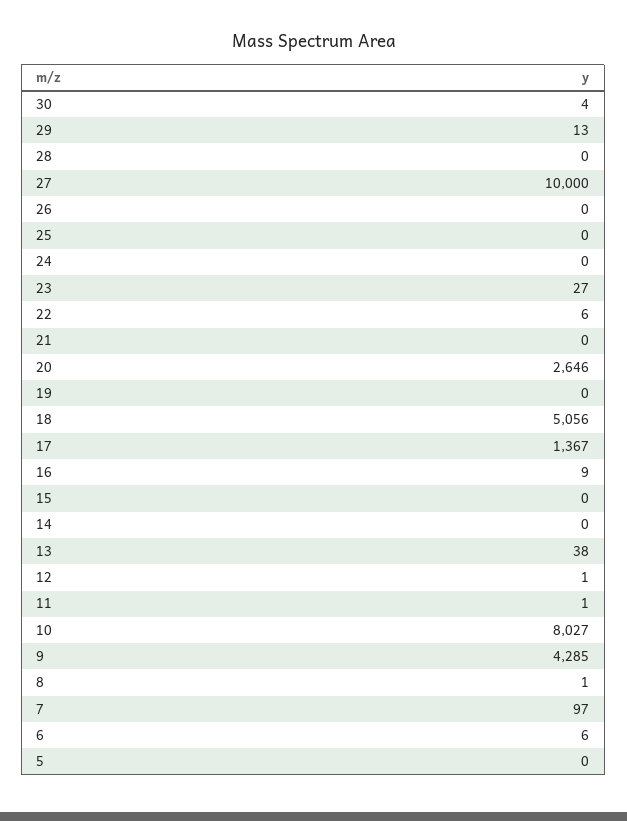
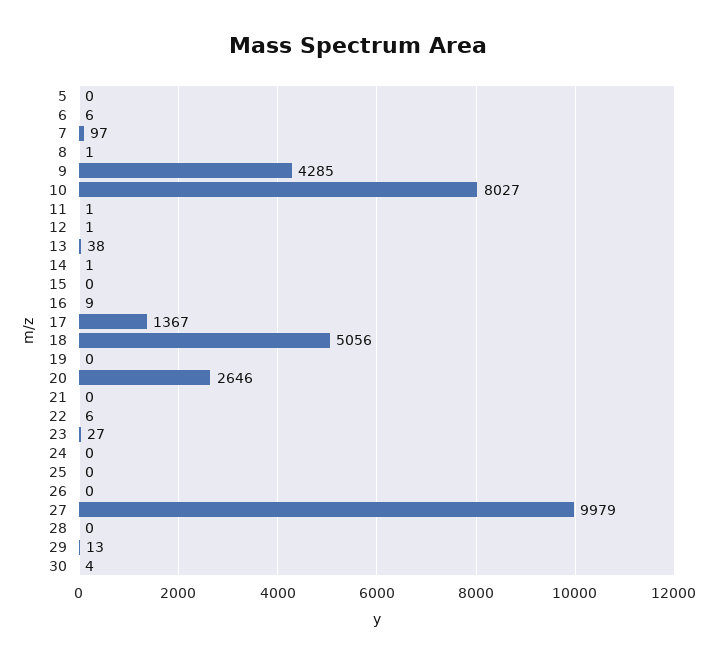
  {
    "30": 4,
    "29": 13,
    "28": 0,
-   "27": 10000,
+   "27": 9979,
    "26": 0,
    "25": 0,
    "24": 0,
    "23": 27,
    "22": 6,
    "21": 0,
    "20": 2646,
    "19": 0,
    "18": 5056,
    "17": 1367,
    "16": 9,
    "15": 0,
-   "14": 0,
+   "14": 1,
    "13": 38,
    "12": 1,
    "11": 1,
    "10": 8027,
    "9": 4285,
    "8": 1,
    "7": 97,
    "6": 6,
    "5": 0
  }

